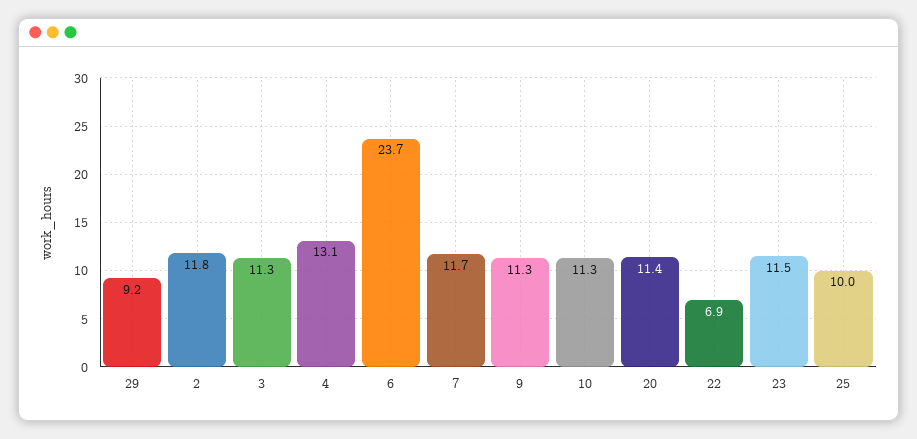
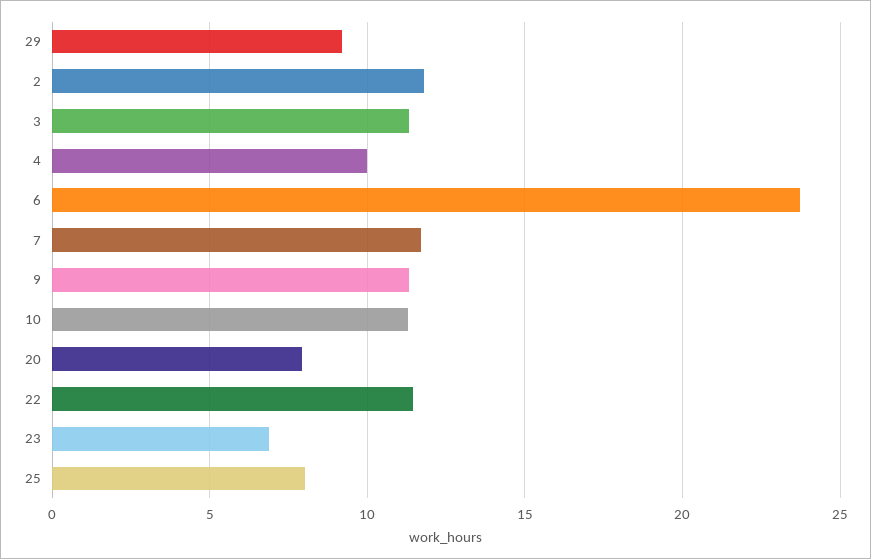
  {
    "29": 9.2,
    "2": 11.8,
    "3": 11.3,
-   "4": 13.1,
+   "4": 10,
    "6": 23.7,
    "7": 11.7,
    "9": 11.3,
    "10": 11.3,
-   "20": 11.4,
+   "20": 8,
-   "22": 6.9,
+   "22": 11.5,
-   "23": 11.5,
+   "23": 7,
-   "25": 10
+   "25": 8
  }

